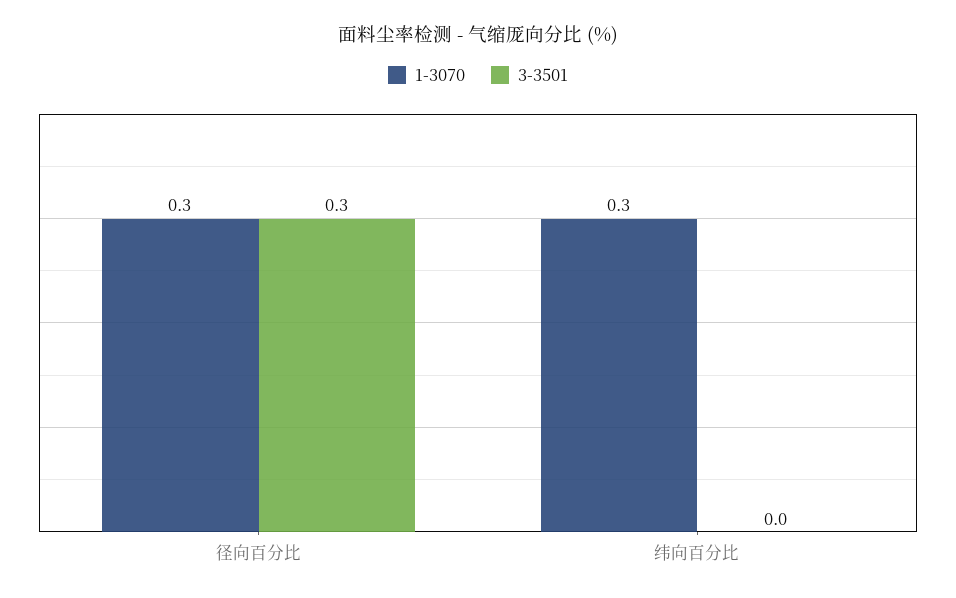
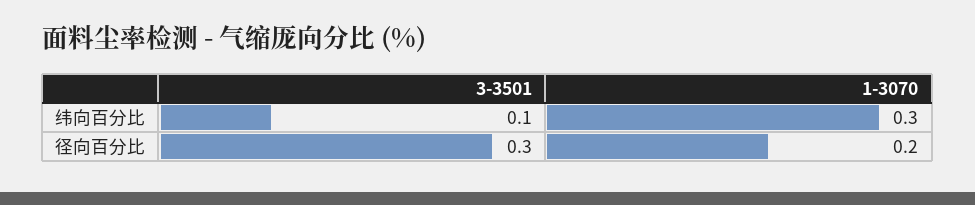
  {
    "1-3070": {
-     "径向百分比": 0.3,
+     "径向百分比": 0.2,
      "纬向百分比": 0.3
    },
    "3-3501": {
      "径向百分比": 0.3,
-     "纬向百分比": 0
+     "纬向百分比": 0.1
    }
  }

